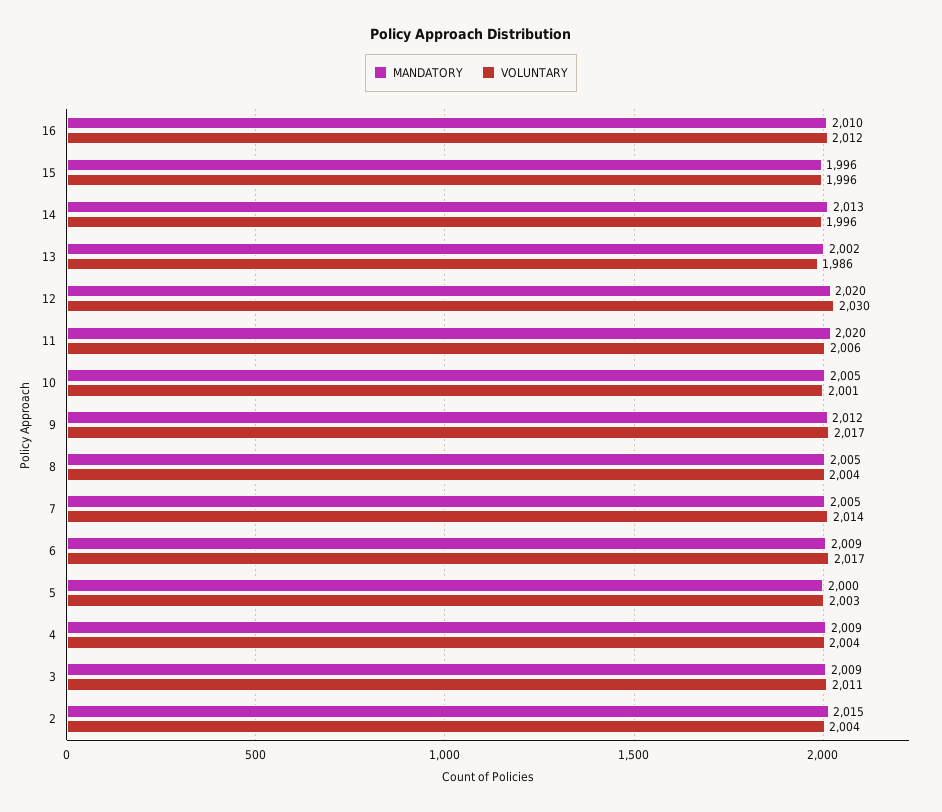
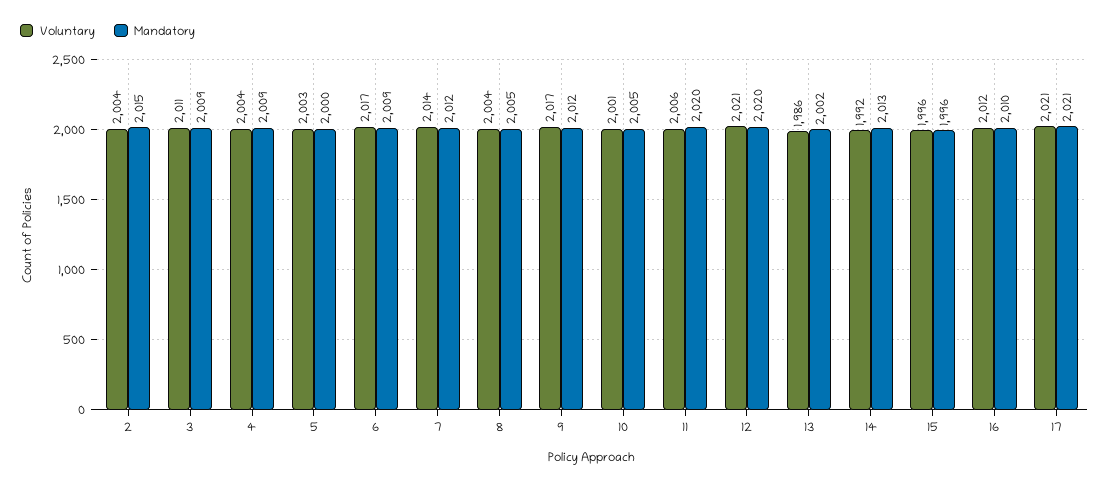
  {
    "MANDATORY": {
      "16": 2010,
      "15": 1996,
      "14": 2013,
      "13": 2002,
      "12": 2020,
      "11": 2020,
      "10": 2005,
      "9": 2012,
      "8": 2005,
-     "7": 2005,
+     "7": 2012,
      "6": 2009,
      "5": 2000,
      "4": 2009,
      "3": 2009,
-     "2": 2015
+     "2": 2015,
+     "17": 2021
    },
    "VOLUNTARY": {
      "16": 2012,
      "15": 1996,
-     "14": 1996,
+     "14": 1992,
      "13": 1986,
-     "12": 2030,
+     "12": 2021,
      "11": 2006,
      "10": 2001,
      "9": 2017,
      "8": 2004,
      "7": 2014,
      "6": 2017,
      "5": 2003,
      "4": 2004,
      "3": 2011,
-     "2": 2004
+     "2": 2004,
+     "17": 2021
    }
  }

